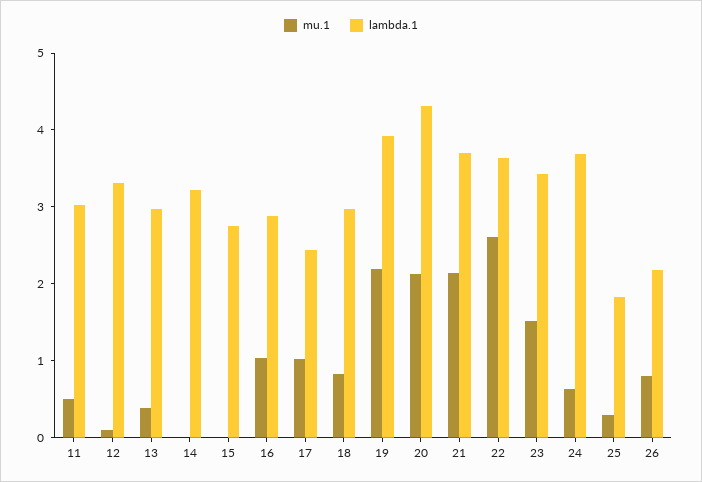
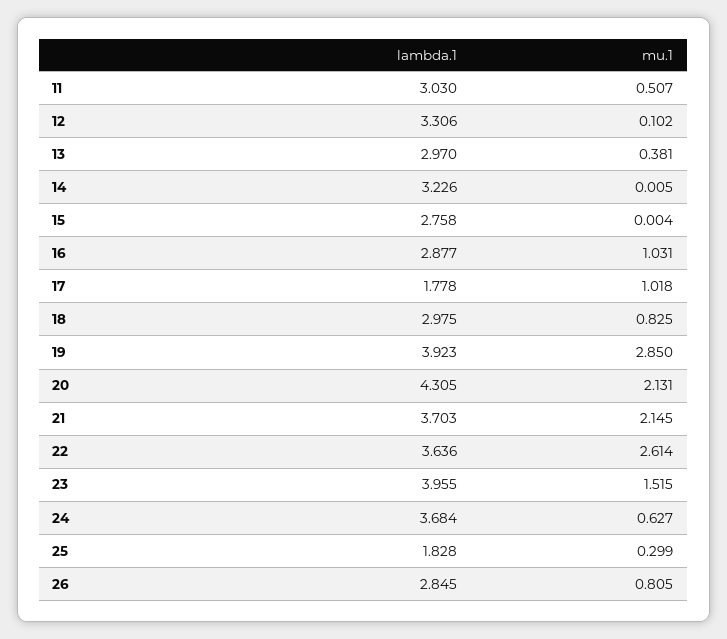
  {
    "mu.1": {
      "11": 0.507,
      "12": 0.102,
      "13": 0.381,
      "14": 0.005,
      "15": 0.004,
      "16": 1.031,
      "17": 1.018,
      "18": 0.825,
-     "19": 2.2,
+     "19": 2.85,
      "20": 2.131,
      "21": 2.145,
      "22": 2.614,
      "23": 1.515,
      "24": 0.627,
      "25": 0.299,
      "26": 0.805
    },
    "lambda.1": {
      "11": 3.03,
      "12": 3.306,
      "13": 2.97,
      "14": 3.226,
      "15": 2.758,
      "16": 2.877,
-     "17": 2.4,
+     "17": 1.778,
      "18": 2.975,
      "19": 3.923,
      "20": 4.305,
      "21": 3.703,
      "22": 3.636,
-     "23": 3.4,
+     "23": 3.955,
      "24": 3.684,
      "25": 1.828,
-     "26": 2.2
+     "26": 2.845
    }
  }

